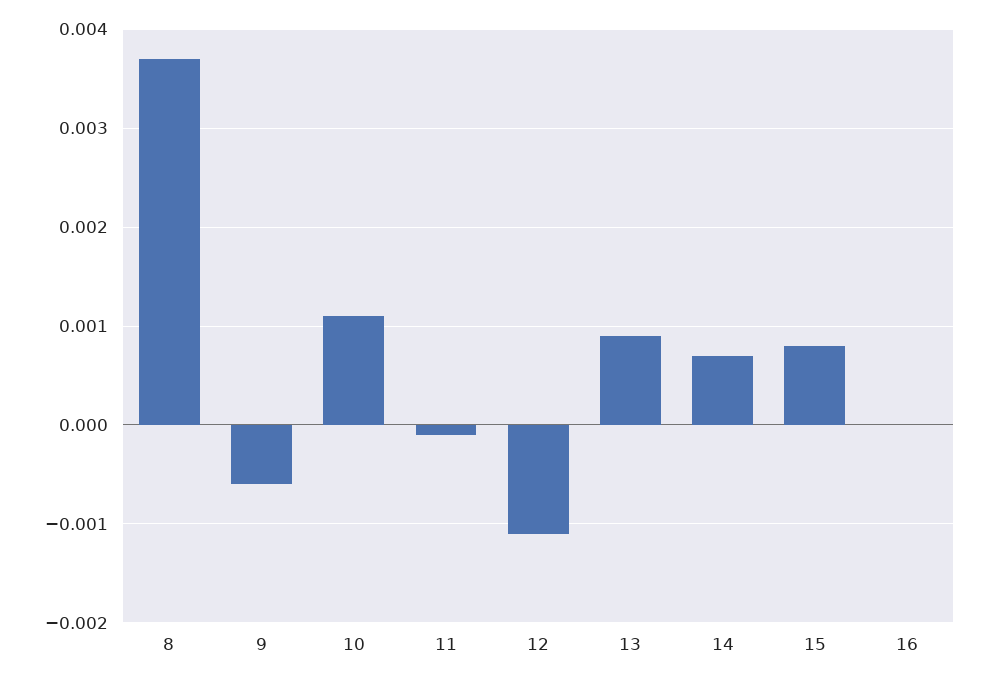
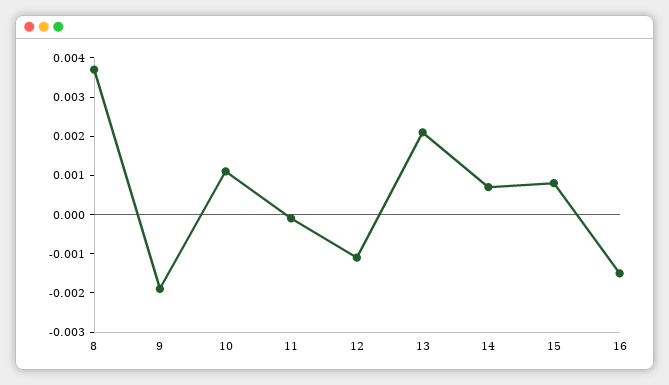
  {
    "8": 0.0037,
-   "9": -0.0006,
+   "9": -0.002,
    "10": 0.0011,
    "11": -0.0001,
    "12": -0.0011,
-   "13": 0.0009,
+   "13": 0.002,
    "14": 0.0007,
    "15": 0.0008,
-   "16": 0
+   "16": -0.0015
  }

